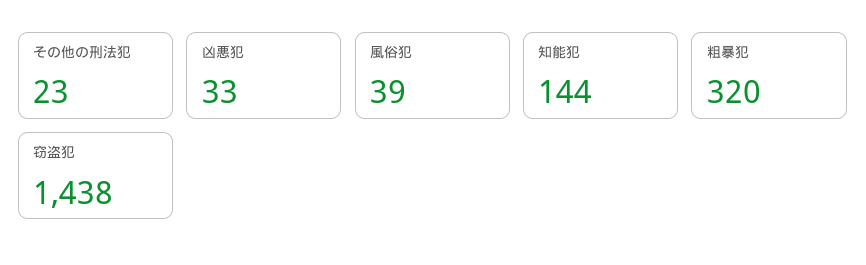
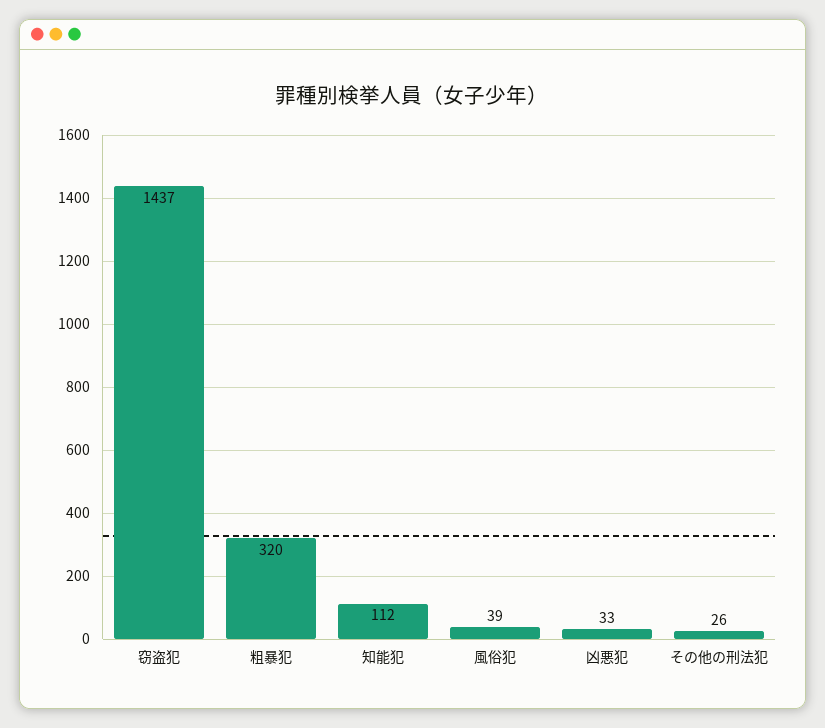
  {
-   "その他の刑法犯": 23,
+   "その他の刑法犯": 26,
    "凶悪犯": 33,
    "風俗犯": 39,
-   "知能犯": 144,
+   "知能犯": 112,
    "粗暴犯": 320,
-   "窃盗犯": 1438
+   "窃盗犯": 1437
  }

